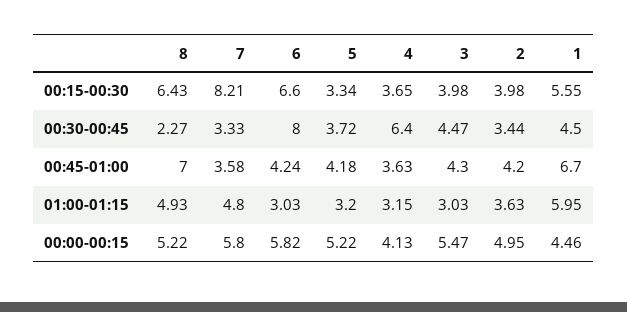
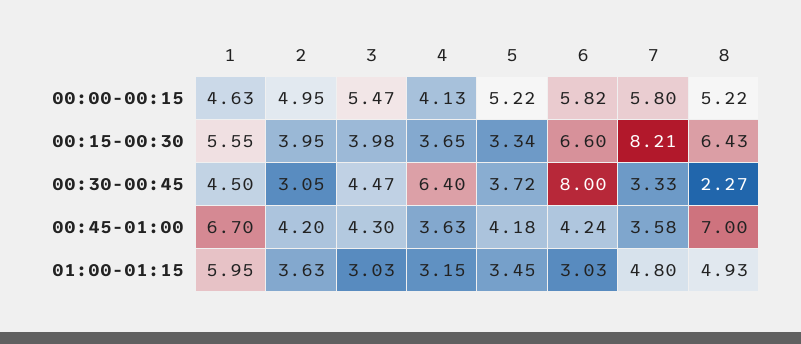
  {
    "8": {
      "00:15-00:30": 6.43,
      "00:30-00:45": 2.27,
      "00:45-01:00": 7,
      "01:00-01:15": 4.93,
      "00:00-00:15": 5.22
    },
    "7": {
      "00:15-00:30": 8.21,
      "00:30-00:45": 3.33,
      "00:45-01:00": 3.58,
      "01:00-01:15": 4.8,
      "00:00-00:15": 5.8
    },
    "6": {
      "00:15-00:30": 6.6,
      "00:30-00:45": 8,
      "00:45-01:00": 4.24,
      "01:00-01:15": 3.03,
      "00:00-00:15": 5.82
    },
    "5": {
      "00:15-00:30": 3.34,
      "00:30-00:45": 3.72,
      "00:45-01:00": 4.18,
-     "01:00-01:15": 3.2,
+     "01:00-01:15": 3.45,
      "00:00-00:15": 5.22
    },
    "4": {
      "00:15-00:30": 3.65,
      "00:30-00:45": 6.4,
      "00:45-01:00": 3.63,
      "01:00-01:15": 3.15,
      "00:00-00:15": 4.13
    },
    "3": {
      "00:15-00:30": 3.98,
      "00:30-00:45": 4.47,
      "00:45-01:00": 4.3,
      "01:00-01:15": 3.03,
      "00:00-00:15": 5.47
    },
    "2": {
-     "00:15-00:30": 3.98,
+     "00:15-00:30": 3.95,
-     "00:30-00:45": 3.44,
+     "00:30-00:45": 3.05,
      "00:45-01:00": 4.2,
      "01:00-01:15": 3.63,
      "00:00-00:15": 4.95
    },
    "1": {
      "00:15-00:30": 5.55,
      "00:30-00:45": 4.5,
      "00:45-01:00": 6.7,
      "01:00-01:15": 5.95,
-     "00:00-00:15": 4.46
+     "00:00-00:15": 4.63
    }
  }

